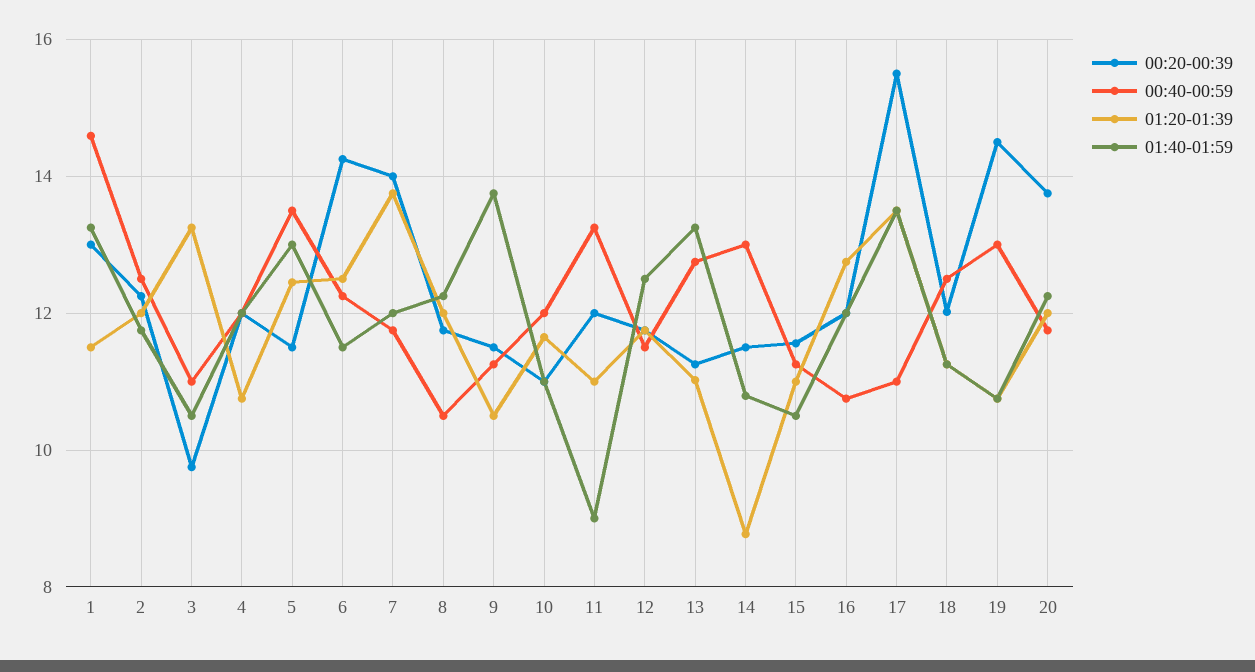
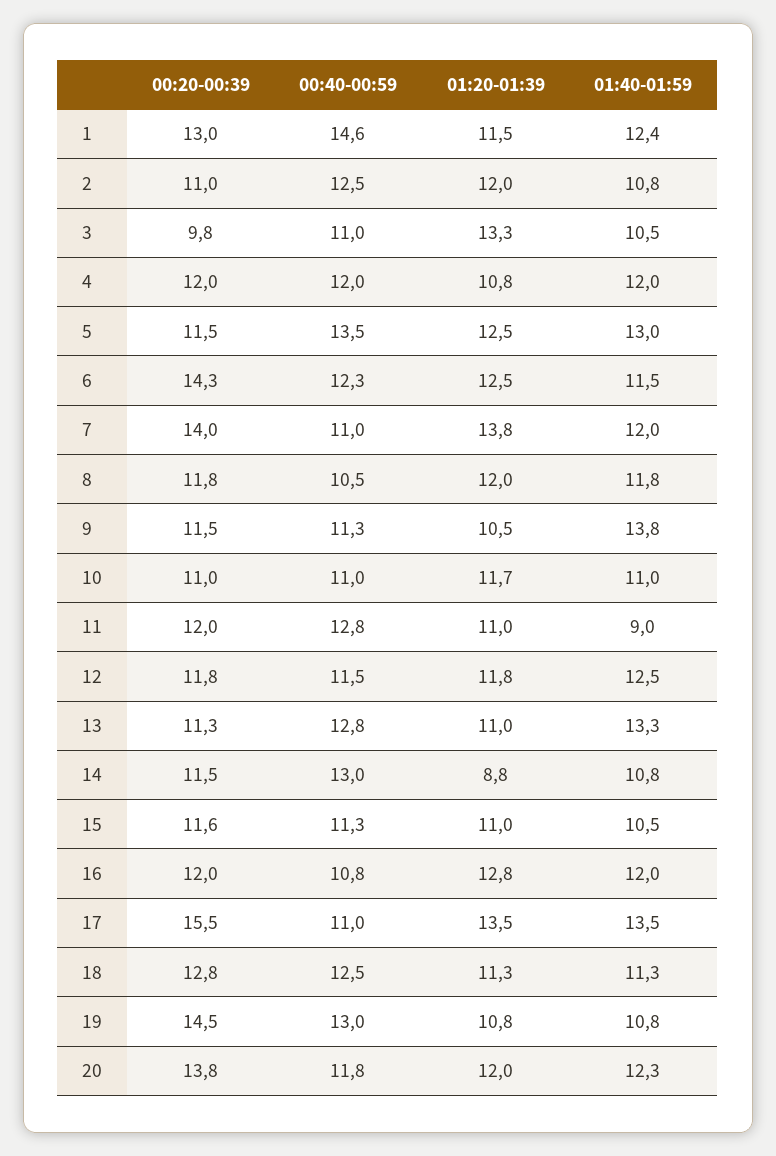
  {
    "00:20-00:39": {
      "1": 13,
-     "2": 12.2,
+     "2": 11,
      "3": 9.8,
      "4": 12,
      "5": 11.5,
      "6": 14.3,
      "7": 14,
      "8": 11.8,
      "9": 11.5,
      "10": 11,
      "11": 12,
      "12": 11.8,
      "13": 11.3,
      "14": 11.5,
      "15": 11.6,
      "16": 12,
      "17": 15.5,
-     "18": 12,
+     "18": 12.8,
      "19": 14.5,
      "20": 13.8
    },
    "00:40-00:59": {
      "1": 14.6,
      "2": 12.5,
      "3": 11,
      "4": 12,
      "5": 13.5,
      "6": 12.3,
-     "7": 11.8,
+     "7": 11,
      "8": 10.5,
      "9": 11.3,
-     "10": 12,
+     "10": 11,
-     "11": 13.2,
+     "11": 12.8,
      "12": 11.5,
      "13": 12.8,
      "14": 13,
      "15": 11.3,
      "16": 10.8,
      "17": 11,
      "18": 12.5,
      "19": 13,
      "20": 11.8
    },
    "01:20-01:39": {
      "1": 11.5,
      "2": 12,
      "3": 13.3,
      "4": 10.8,
      "5": 12.5,
      "6": 12.5,
      "7": 13.8,
      "8": 12,
      "9": 10.5,
      "10": 11.7,
      "11": 11,
      "12": 11.8,
      "13": 11,
      "14": 8.8,
      "15": 11,
      "16": 12.8,
      "17": 13.5,
      "18": 11.3,
      "19": 10.8,
      "20": 12
    },
    "01:40-01:59": {
-     "1": 13.2,
+     "1": 12.4,
-     "2": 11.8,
+     "2": 10.8,
      "3": 10.5,
      "4": 12,
      "5": 13,
      "6": 11.5,
      "7": 12,
-     "8": 12.2,
+     "8": 11.8,
      "9": 13.8,
      "10": 11,
      "11": 9,
      "12": 12.5,
      "13": 13.3,
      "14": 10.8,
      "15": 10.5,
      "16": 12,
      "17": 13.5,
      "18": 11.3,
      "19": 10.8,
      "20": 12.3
    }
  }

